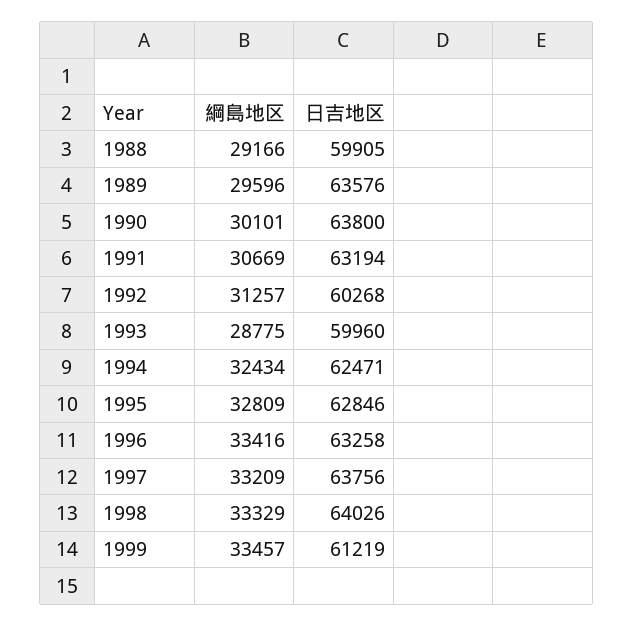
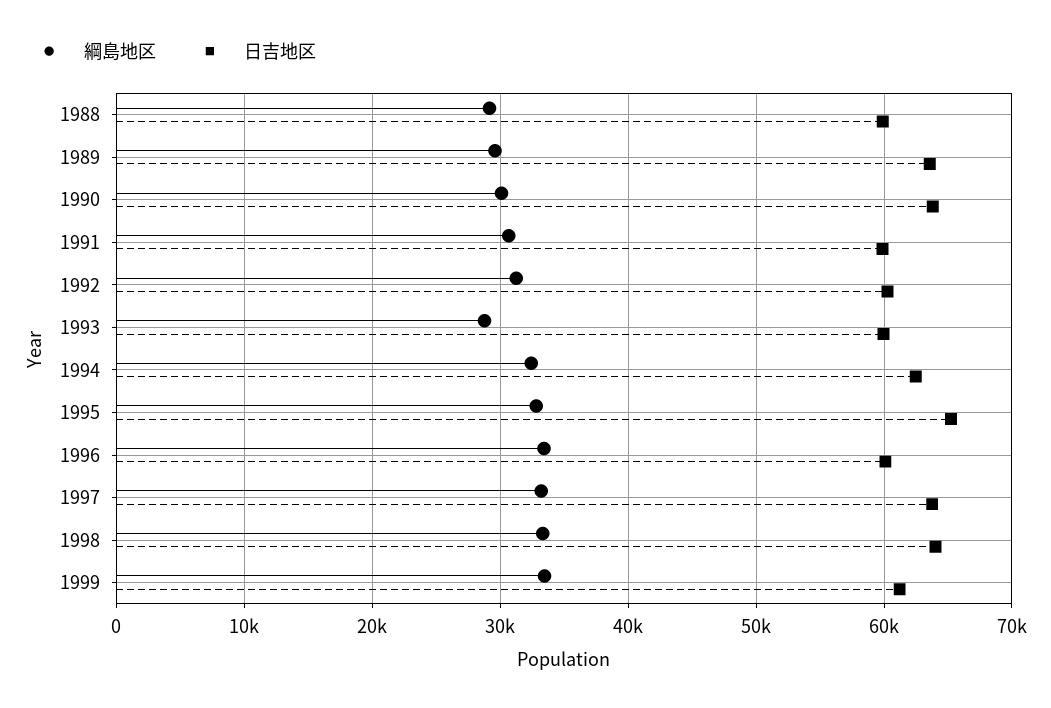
  {
    "綱島地区": {
      "1988": 29166,
      "1989": 29596,
      "1990": 30101,
      "1991": 30669,
      "1992": 31257,
      "1993": 28775,
      "1994": 32434,
      "1995": 32809,
      "1996": 33416,
      "1997": 33209,
      "1998": 33329,
      "1999": 33457
    },
    "日吉地区": {
      "1988": 59905,
      "1989": 63576,
      "1990": 63800,
-     "1991": 63194,
+     "1991": 60000,
      "1992": 60268,
      "1993": 59960,
      "1994": 62471,
-     "1995": 62846,
+     "1995": 65000,
-     "1996": 63258,
+     "1996": 60000,
      "1997": 63756,
      "1998": 64026,
      "1999": 61219
    }
  }

